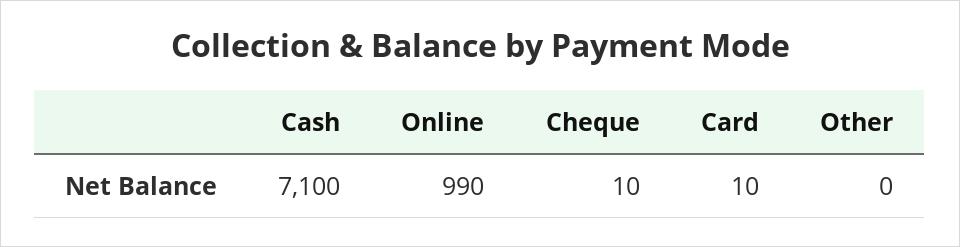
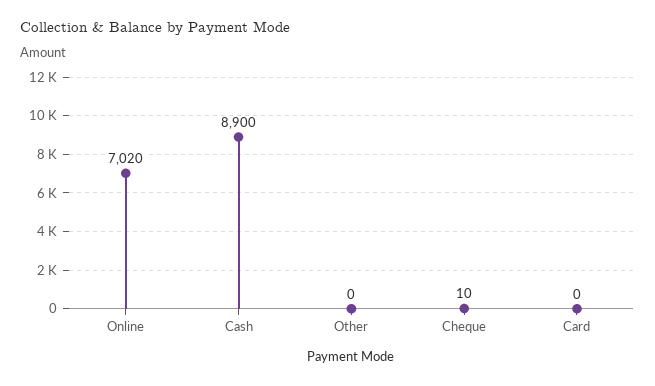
  {
-   "Cash": 7100,
+   "Cash": 8900,
-   "Online": 990,
+   "Online": 7020,
    "Cheque": 10,
-   "Card": 10,
+   "Card": 0,
    "Other": 0
  }

